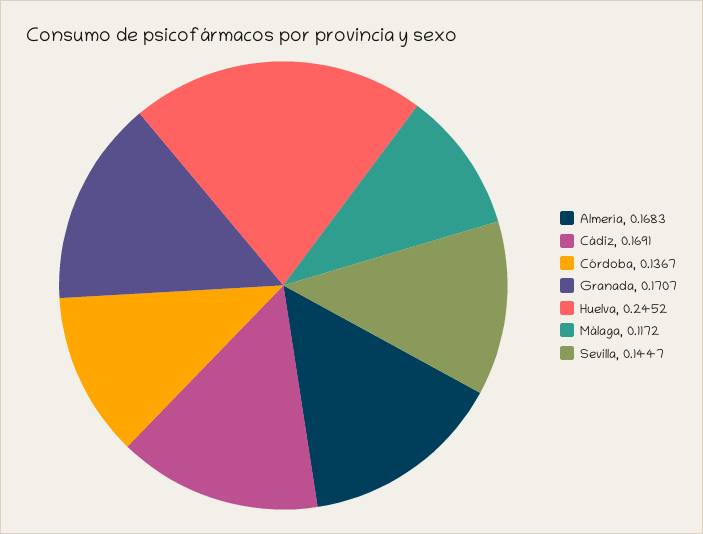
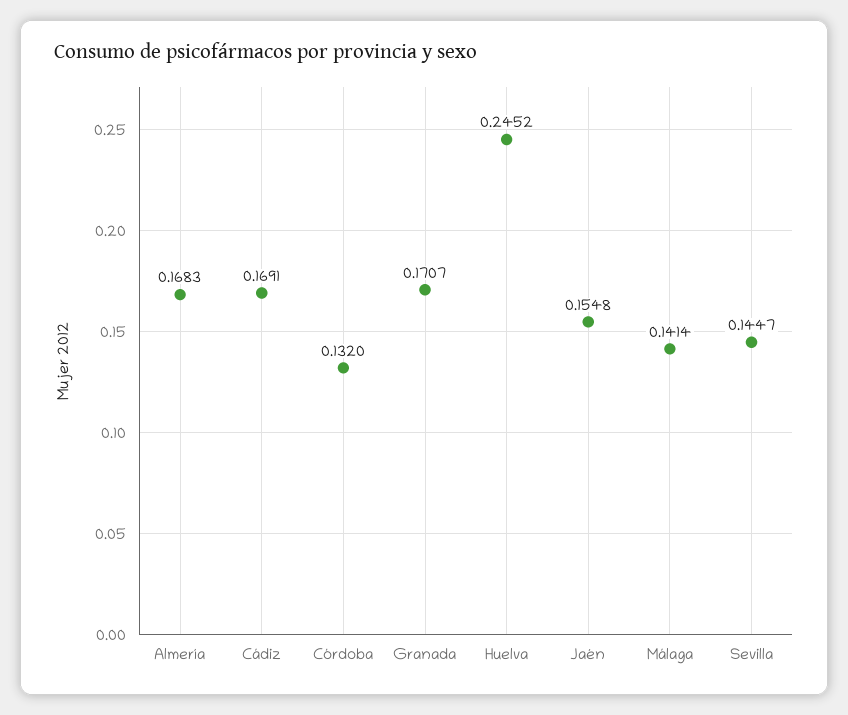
  {
    "Almería": 0.1683,
    "Cádiz": 0.1691,
-   "Córdoba": 0.1367,
+   "Córdoba": 0.132,
    "Granada": 0.1707,
    "Huelva": 0.2452,
-   "Málaga": 0.1172,
+   "Málaga": 0.1414,
-   "Sevilla": 0.1447
+   "Sevilla": 0.1447,
+   "Jaén": 0.1548
  }

